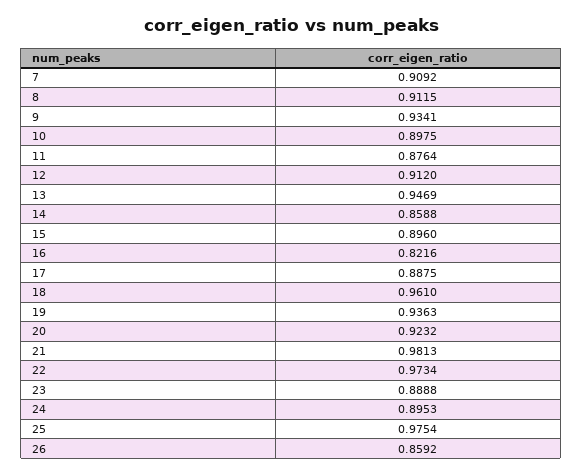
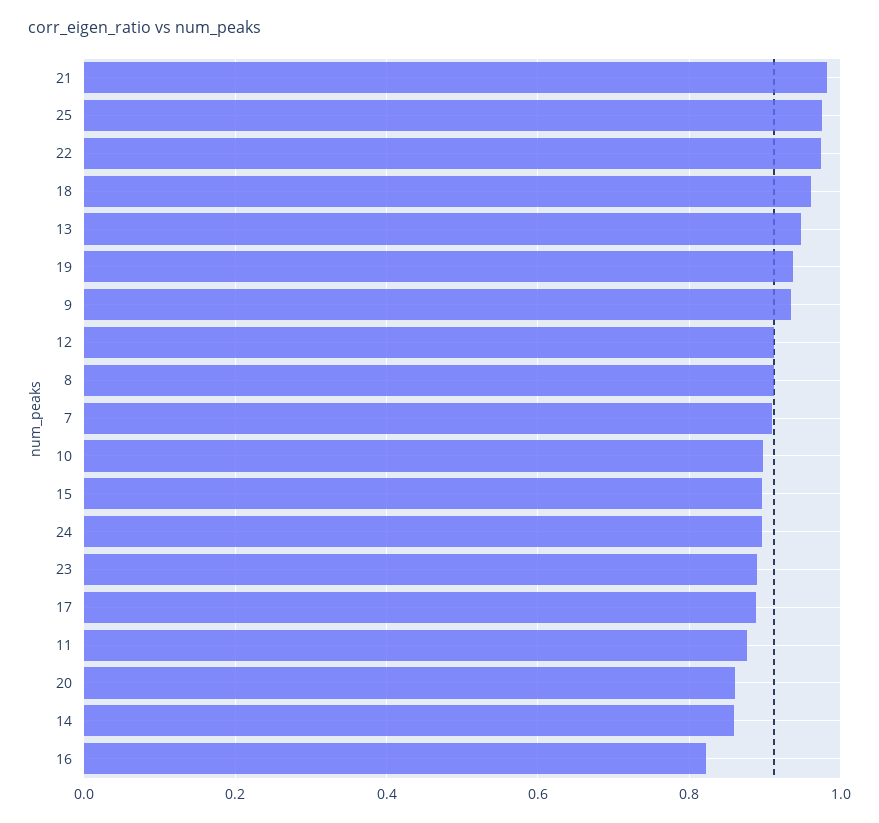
  {
    "7": 0.9092,
    "8": 0.9115,
    "9": 0.9341,
    "10": 0.8975,
    "11": 0.8764,
    "12": 0.912,
    "13": 0.9469,
    "14": 0.8588,
    "15": 0.896,
    "16": 0.8216,
    "17": 0.8875,
    "18": 0.961,
    "19": 0.9363,
-   "20": 0.9232,
+   "20": 0.86,
    "21": 0.9813,
    "22": 0.9734,
    "23": 0.8888,
    "24": 0.8953,
-   "25": 0.9754,
+   "25": 0.9754
-   "26": 0.8592
  }

